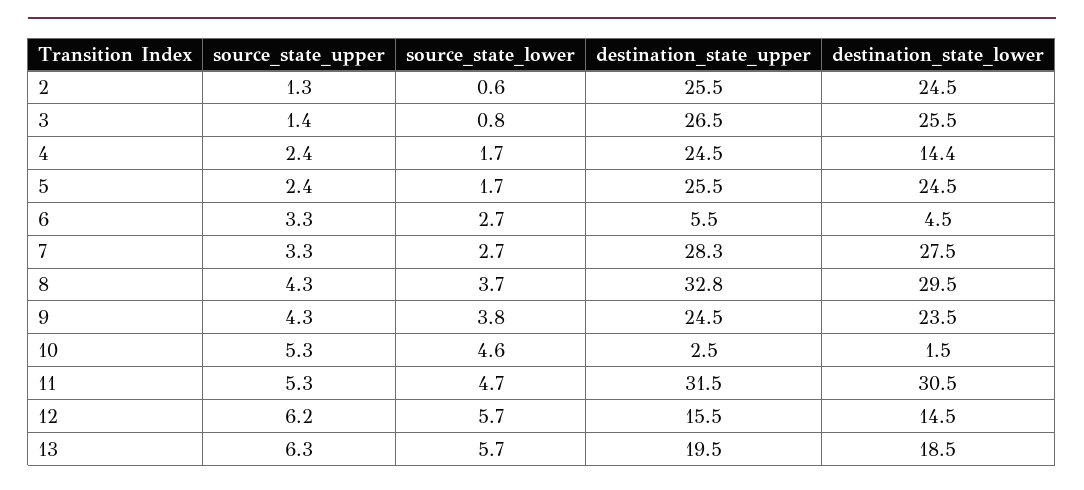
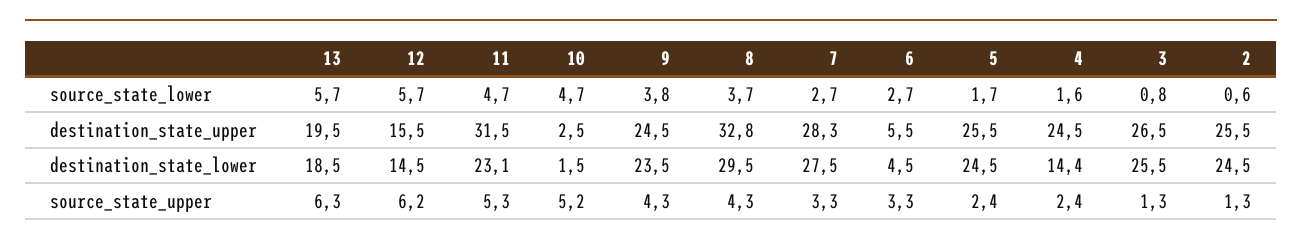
  {
    "source_state_upper": {
      "2": 1.3,
-     "3": 1.4,
+     "3": 1.3,
      "4": 2.4,
      "5": 2.4,
      "6": 3.3,
      "7": 3.3,
      "8": 4.3,
      "9": 4.3,
-     "10": 5.3,
+     "10": 5.2,
      "11": 5.3,
      "12": 6.2,
      "13": 6.3
    },
    "source_state_lower": {
      "2": 0.6,
      "3": 0.8,
-     "4": 1.7,
+     "4": 1.6,
      "5": 1.7,
      "6": 2.7,
      "7": 2.7,
      "8": 3.7,
      "9": 3.8,
-     "10": 4.6,
+     "10": 4.7,
      "11": 4.7,
      "12": 5.7,
      "13": 5.7
    },
    "destination_state_upper": {
      "2": 25.5,
      "3": 26.5,
      "4": 24.5,
      "5": 25.5,
      "6": 5.5,
      "7": 28.3,
      "8": 32.8,
      "9": 24.5,
      "10": 2.5,
      "11": 31.5,
      "12": 15.5,
      "13": 19.5
    },
    "destination_state_lower": {
      "2": 24.5,
      "3": 25.5,
      "4": 14.4,
      "5": 24.5,
      "6": 4.5,
      "7": 27.5,
      "8": 29.5,
      "9": 23.5,
      "10": 1.5,
-     "11": 30.5,
+     "11": 23.1,
      "12": 14.5,
      "13": 18.5
    }
  }

